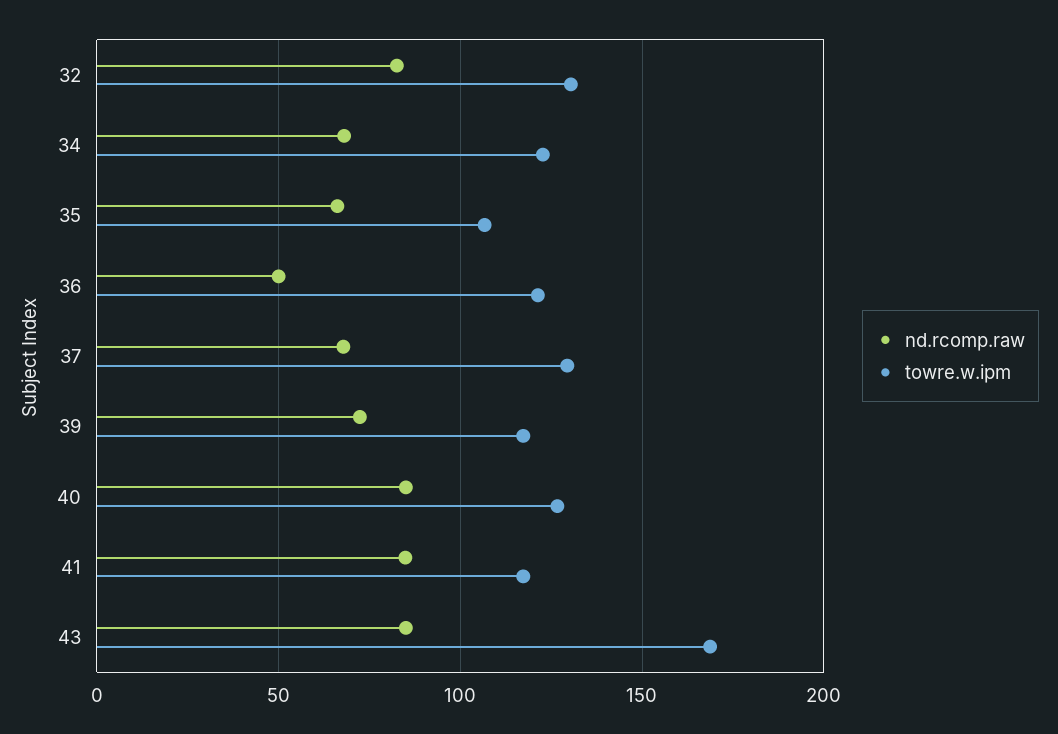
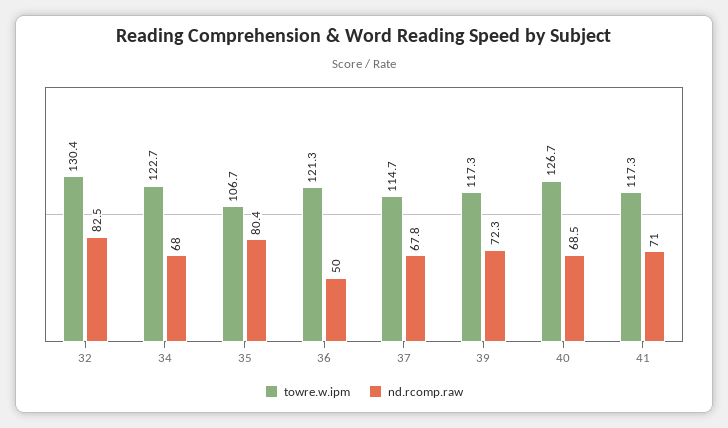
  {
    "nd.rcomp.raw": {
      "32": 82.5,
      "34": 68,
-     "35": 65,
+     "35": 80.4,
      "36": 50,
      "37": 67.8,
      "39": 72.3,
-     "40": 85,
+     "40": 68.5,
-     "41": 85,
+     "41": 71
-     "43": 85
    },
    "towre.w.ipm": {
      "32": 130.4,
      "34": 122.7,
      "35": 106.7,
      "36": 121.3,
-     "37": 130,
+     "37": 114.7,
      "39": 117.3,
      "40": 126.7,
-     "41": 117.3,
+     "41": 117.3
-     "43": 170
    }
  }

